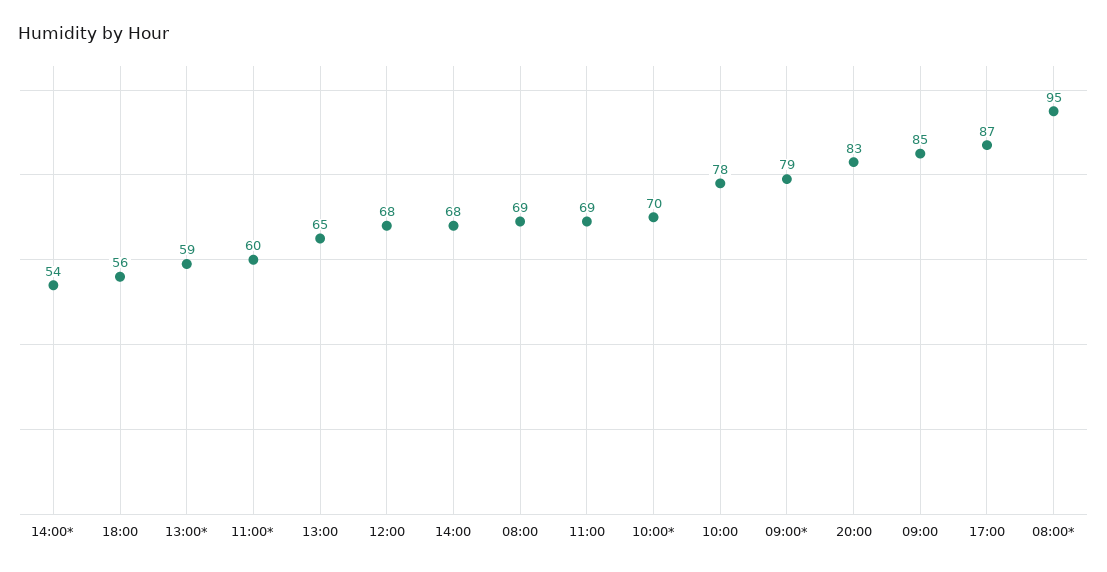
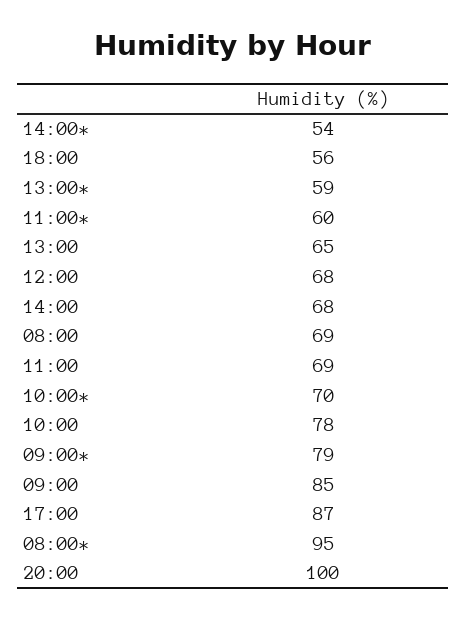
  {
    "14:00*": 54,
    "18:00": 56,
    "13:00*": 59,
    "11:00*": 60,
    "13:00": 65,
    "12:00": 68,
    "14:00": 68,
    "08:00": 69,
    "11:00": 69,
    "10:00*": 70,
    "10:00": 78,
    "09:00*": 79,
-   "20:00": 83,
+   "20:00": 100,
    "09:00": 85,
    "17:00": 87,
    "08:00*": 95
  }

